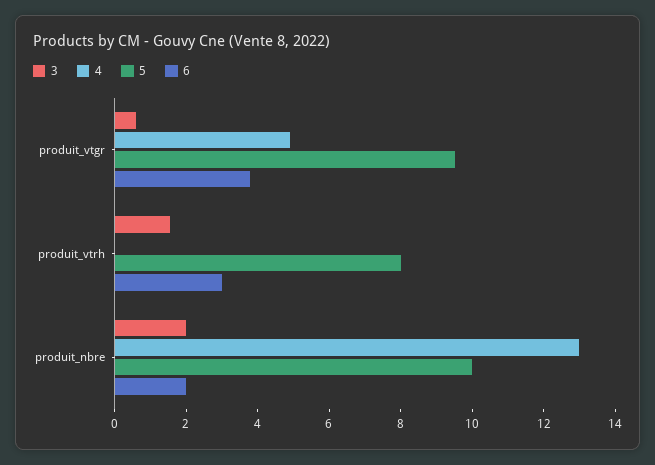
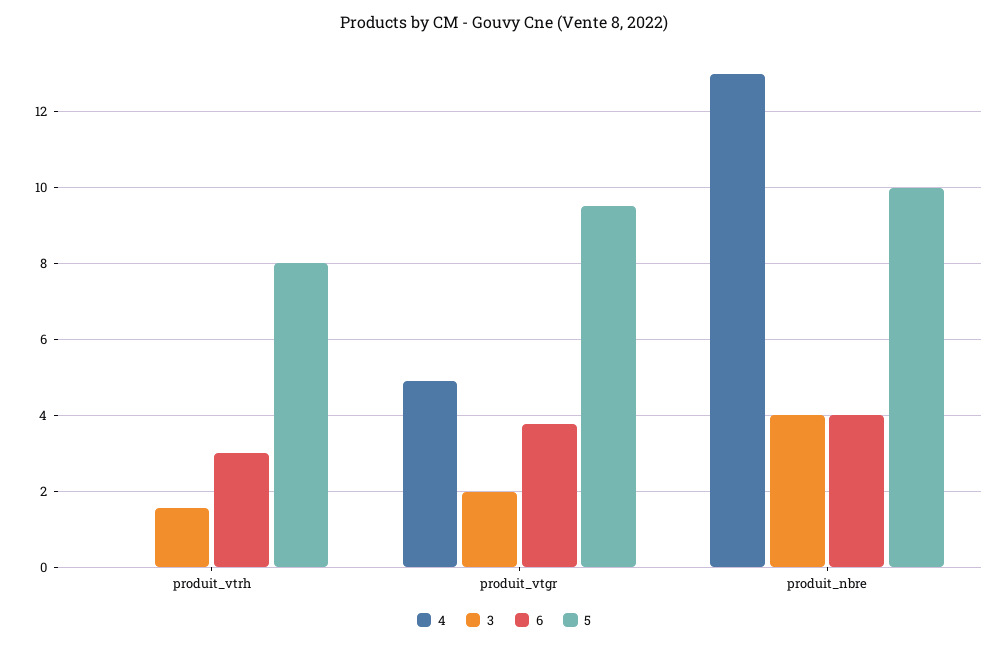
  {
    "3": {
-     "produit_vtgr": 0.5,
+     "produit_vtgr": 2,
      "produit_vtrh": 1.6,
-     "produit_nbre": 2
+     "produit_nbre": 4
    },
    "4": {
      "produit_vtgr": 5,
      "produit_vtrh": 0,
      "produit_nbre": 13
    },
    "5": {
      "produit_vtgr": 9.6,
      "produit_vtrh": 8,
      "produit_nbre": 10
    },
    "6": {
      "produit_vtgr": 3.8,
      "produit_vtrh": 3,
-     "produit_nbre": 2
+     "produit_nbre": 4
    }
  }

